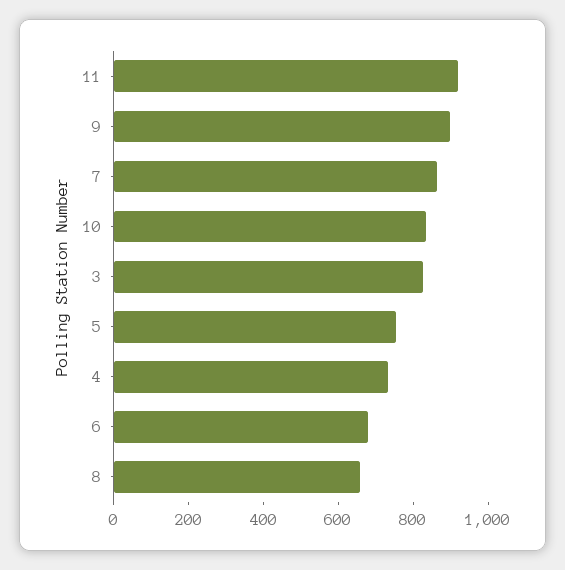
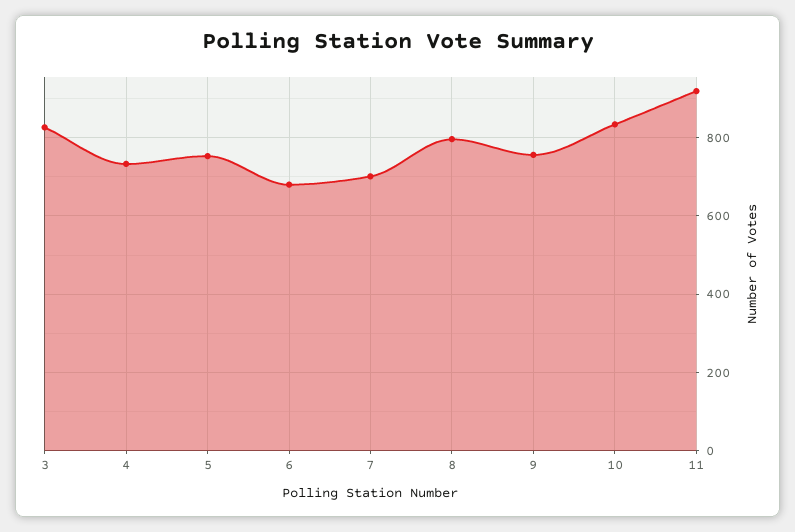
  {
    "11": 920,
-   "9": 900,
+   "9": 760,
-   "7": 850,
+   "7": 700,
    "10": 840,
    "3": 820,
    "5": 760,
    "4": 740,
    "6": 680,
-   "8": 650
+   "8": 800
  }

